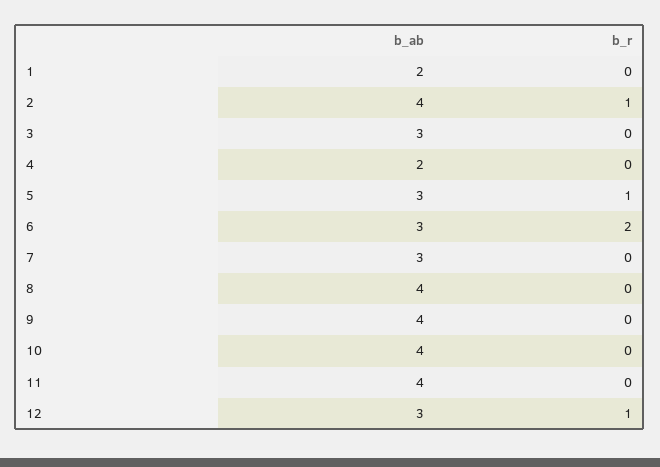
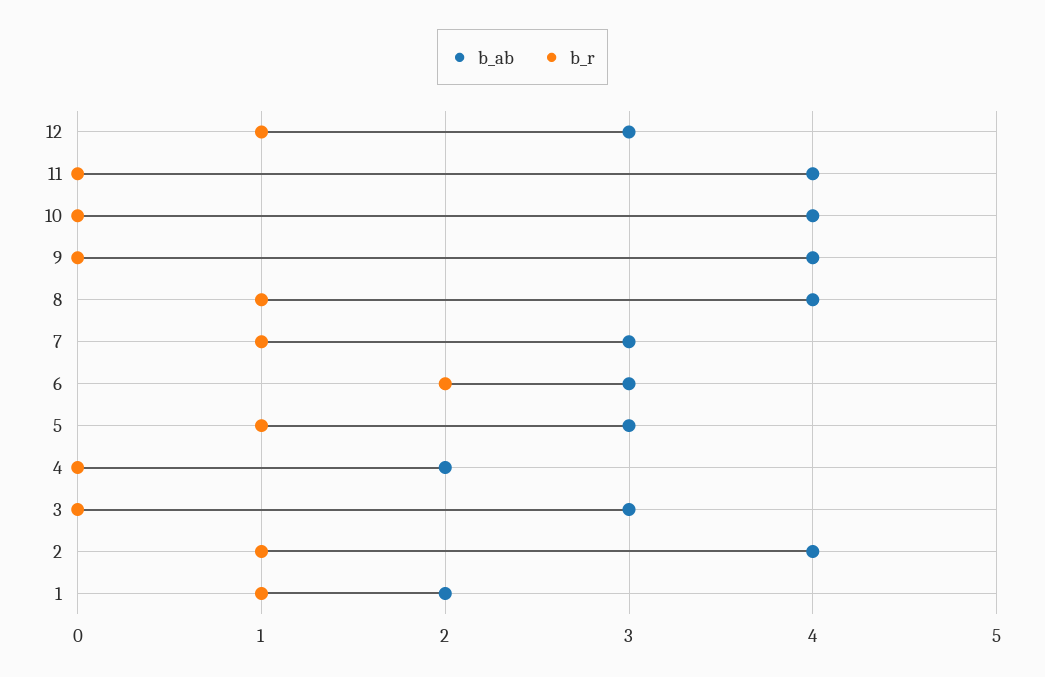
  {
    "b_ab": {
      "1": 2,
      "2": 4,
      "3": 3,
      "4": 2,
      "5": 3,
      "6": 3,
      "7": 3,
      "8": 4,
      "9": 4,
      "10": 4,
      "11": 4,
      "12": 3
    },
    "b_r": {
-     "1": 0,
+     "1": 1,
      "2": 1,
      "3": 0,
      "4": 0,
      "5": 1,
      "6": 2,
-     "7": 0,
+     "7": 1,
-     "8": 0,
+     "8": 1,
      "9": 0,
      "10": 0,
      "11": 0,
      "12": 1
    }
  }

